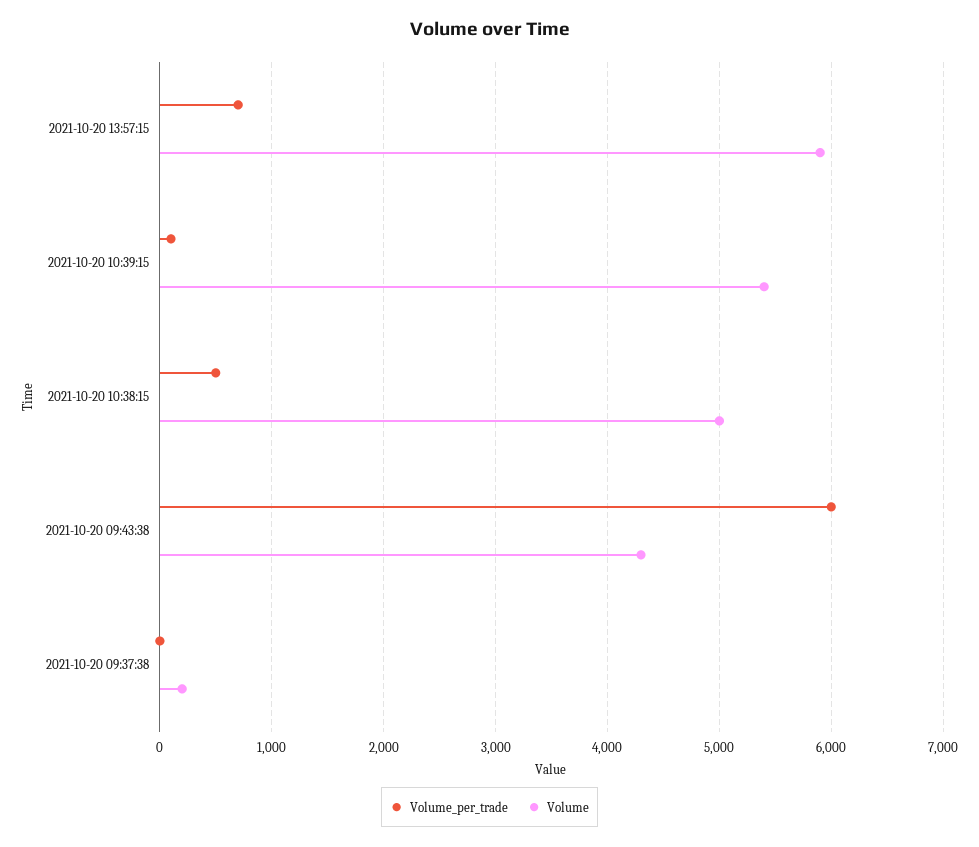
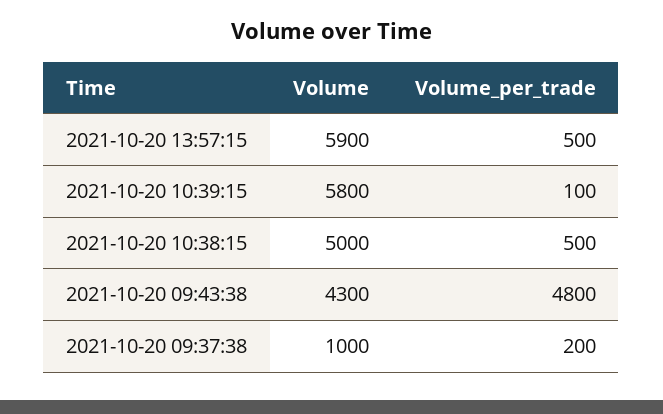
  {
    "Volume_per_trade": {
-     "2021-10-20 13:57:15": 700,
+     "2021-10-20 13:57:15": 500,
      "2021-10-20 10:39:15": 100,
      "2021-10-20 10:38:15": 500,
-     "2021-10-20 09:43:38": 6000,
+     "2021-10-20 09:43:38": 4800,
-     "2021-10-20 09:37:38": 0
+     "2021-10-20 09:37:38": 200
    },
    "Volume": {
      "2021-10-20 13:57:15": 5900,
-     "2021-10-20 10:39:15": 5400,
+     "2021-10-20 10:39:15": 5800,
      "2021-10-20 10:38:15": 5000,
      "2021-10-20 09:43:38": 4300,
-     "2021-10-20 09:37:38": 200
+     "2021-10-20 09:37:38": 1000
    }
  }

